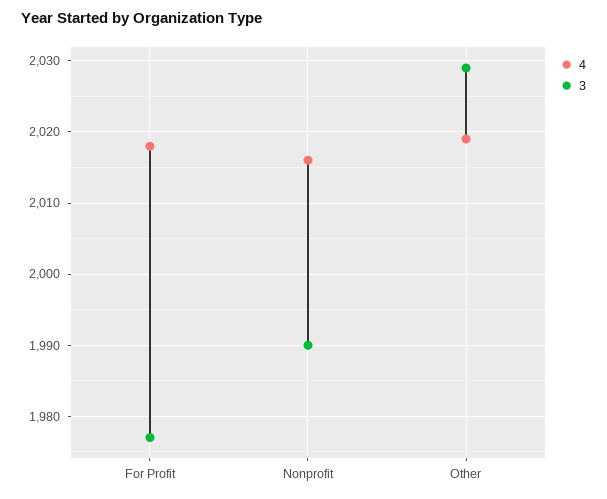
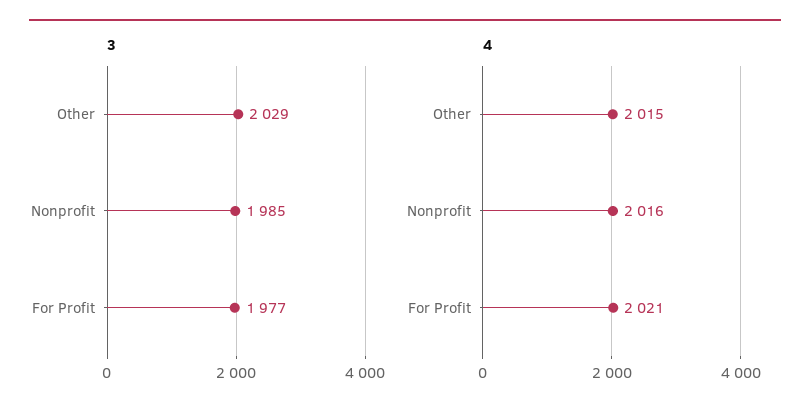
  {
    "4": {
-     "For Profit": 2018,
+     "For Profit": 2021,
      "Nonprofit": 2016,
-     "Other": 2019
+     "Other": 2015
    },
    "3": {
      "For Profit": 1977,
-     "Nonprofit": 1990,
+     "Nonprofit": 1985,
      "Other": 2029
    }
  }

